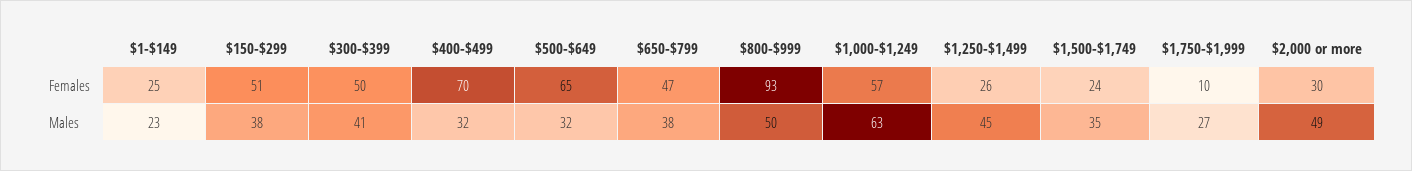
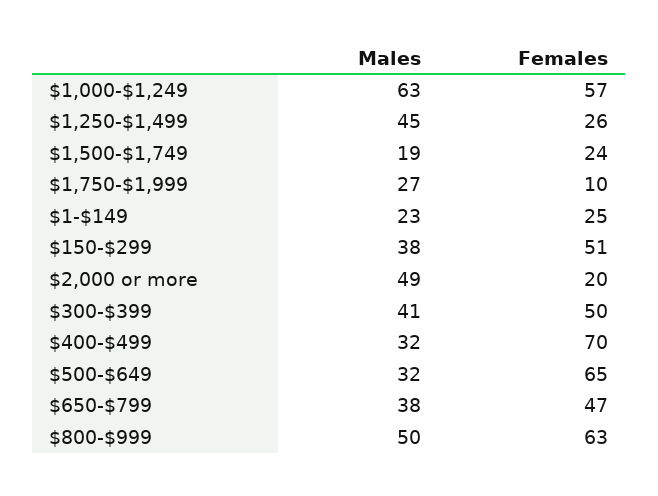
  {
    "$1-$149": {
      "Females": 25,
      "Males": 23
    },
    "$150-$299": {
      "Females": 51,
      "Males": 38
    },
    "$300-$399": {
      "Females": 50,
      "Males": 41
    },
    "$400-$499": {
      "Females": 70,
      "Males": 32
    },
    "$500-$649": {
      "Females": 65,
      "Males": 32
    },
    "$650-$799": {
      "Females": 47,
      "Males": 38
    },
    "$800-$999": {
-     "Females": 93,
+     "Females": 63,
      "Males": 50
    },
    "$1,000-$1,249": {
      "Females": 57,
      "Males": 63
    },
    "$1,250-$1,499": {
      "Females": 26,
      "Males": 45
    },
    "$1,500-$1,749": {
      "Females": 24,
-     "Males": 35
+     "Males": 19
    },
    "$1,750-$1,999": {
      "Females": 10,
      "Males": 27
    },
    "$2,000 or more": {
-     "Females": 30,
+     "Females": 20,
      "Males": 49
    }
  }

